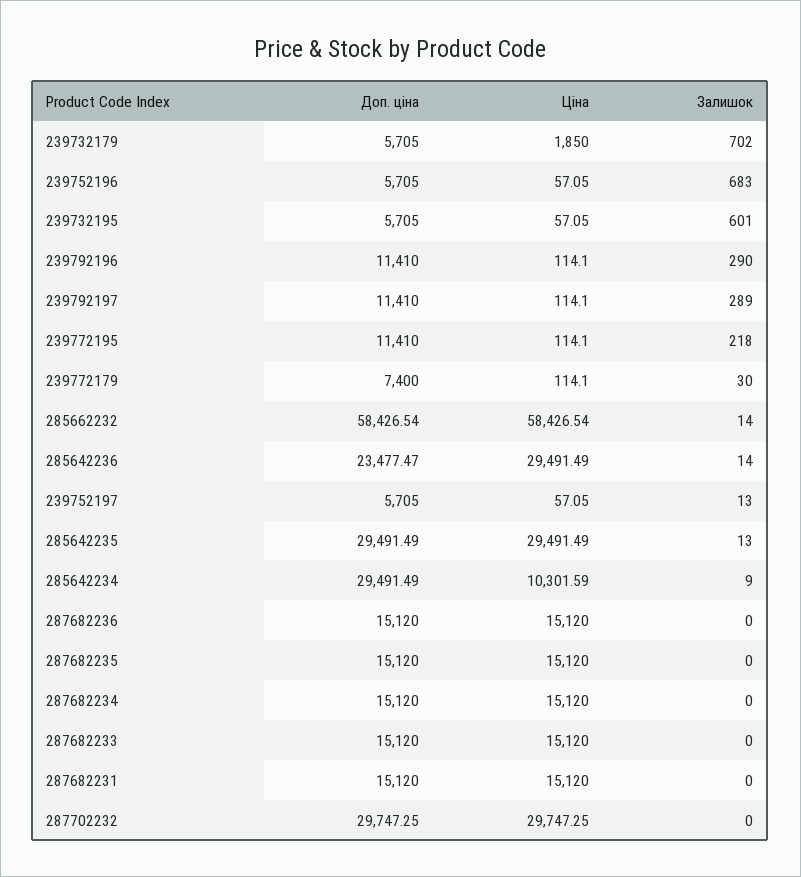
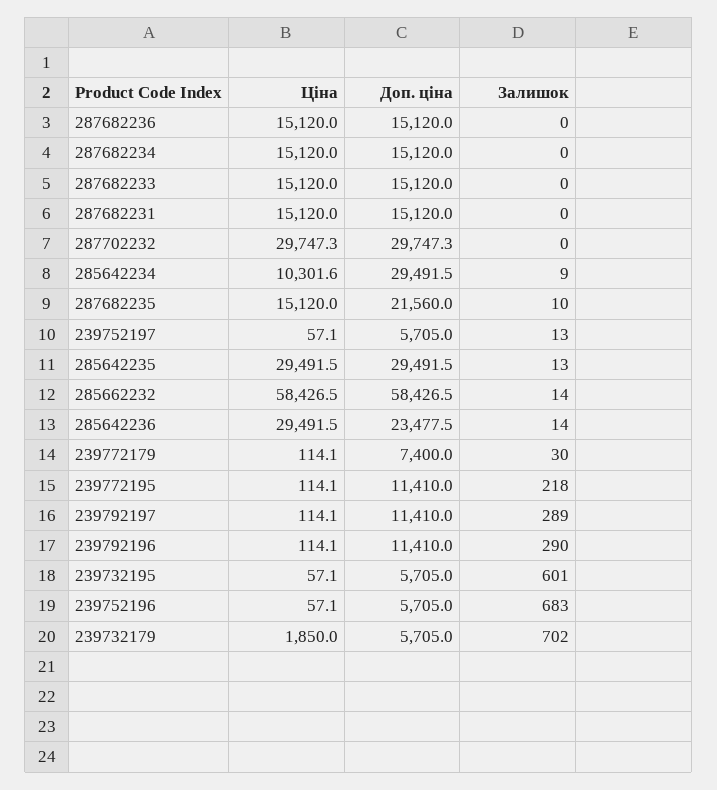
  {
    "Доп. ціна": {
      "239732179": 5705,
      "239752196": 5705,
      "239732195": 5705,
      "239792196": 11410,
      "239792197": 11410,
      "239772195": 11410,
      "239772179": 7400,
      "285662232": 58426.54,
      "285642236": 23477.47,
      "239752197": 5705,
      "285642235": 29491.49,
      "285642234": 29491.49,
      "287682236": 15120,
-     "287682235": 15120,
+     "287682235": 21560,
      "287682234": 15120,
      "287682233": 15120,
      "287682231": 15120,
      "287702232": 29747.25
    },
    "Ціна": {
      "239732179": 1850,
      "239752196": 57.05,
      "239732195": 57.05,
      "239792196": 114.1,
      "239792197": 114.1,
      "239772195": 114.1,
      "239772179": 114.1,
      "285662232": 58426.54,
      "285642236": 29491.49,
      "239752197": 57.05,
      "285642235": 29491.49,
      "285642234": 10301.59,
      "287682236": 15120,
      "287682235": 15120,
      "287682234": 15120,
      "287682233": 15120,
      "287682231": 15120,
      "287702232": 29747.25
    },
    "Залишок": {
      "239732179": 702,
      "239752196": 683,
      "239732195": 601,
      "239792196": 290,
      "239792197": 289,
      "239772195": 218,
      "239772179": 30,
      "285662232": 14,
      "285642236": 14,
      "239752197": 13,
      "285642235": 13,
      "285642234": 9,
      "287682236": 0,
-     "287682235": 0,
+     "287682235": 10,
      "287682234": 0,
      "287682233": 0,
      "287682231": 0,
      "287702232": 0
    }
  }

